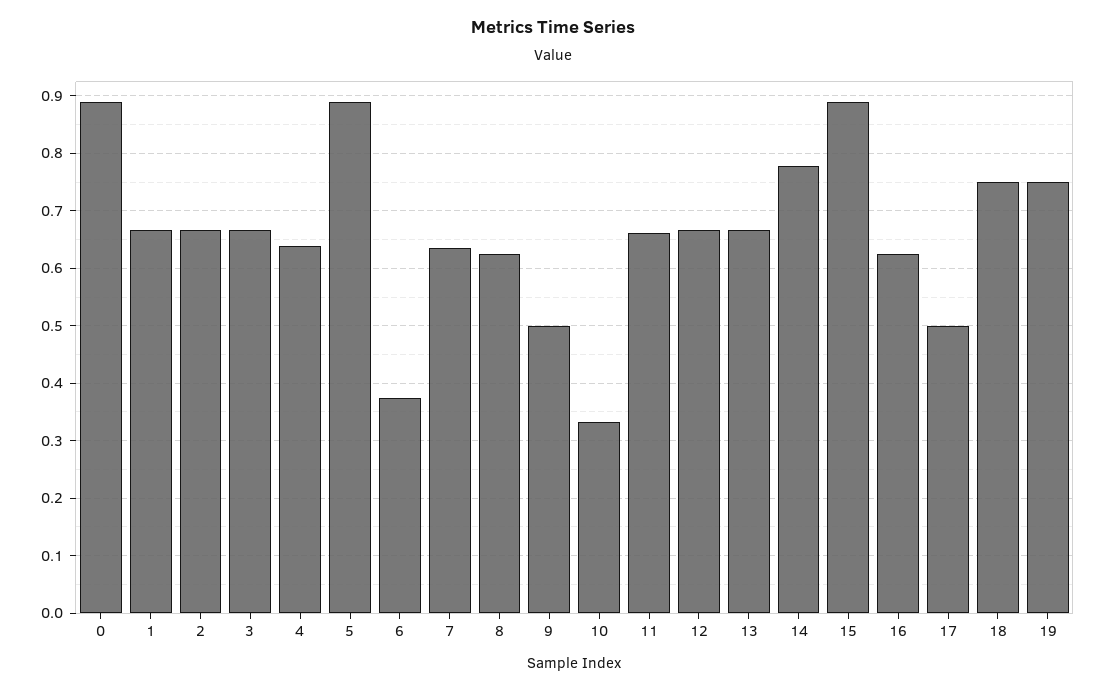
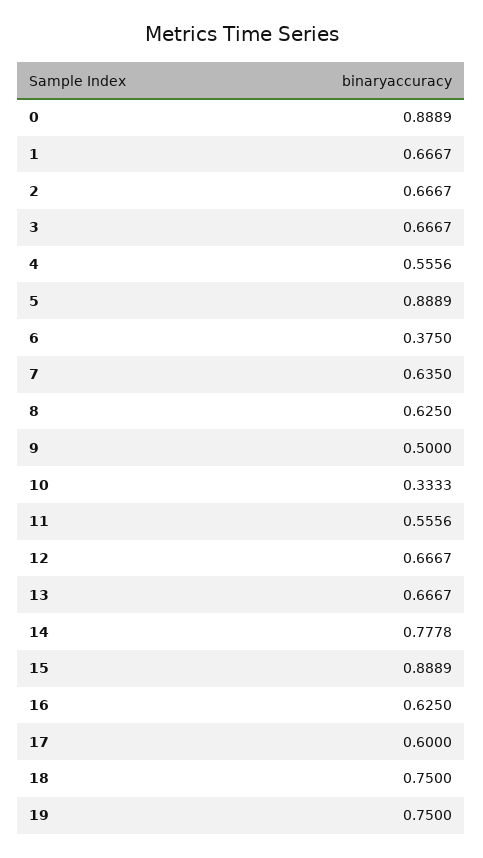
  {
    "0": 0.8889,
    "1": 0.6667,
    "2": 0.6667,
    "3": 0.6667,
-   "4": 0.64,
+   "4": 0.5556,
    "5": 0.8889,
    "6": 0.375,
    "7": 0.635,
    "8": 0.625,
    "9": 0.5,
    "10": 0.3333,
-   "11": 0.66,
+   "11": 0.5556,
    "12": 0.6667,
    "13": 0.6667,
    "14": 0.7778,
    "15": 0.8889,
    "16": 0.625,
-   "17": 0.5,
+   "17": 0.6,
    "18": 0.75,
    "19": 0.75
  }

